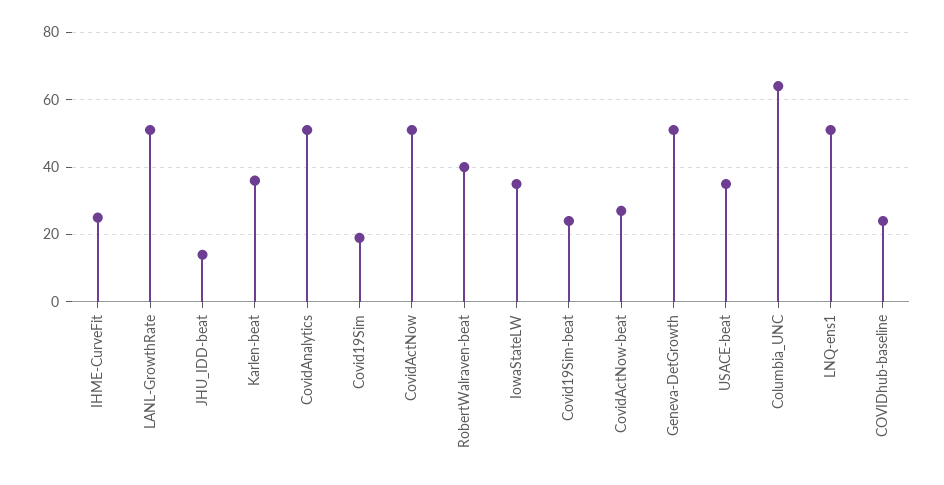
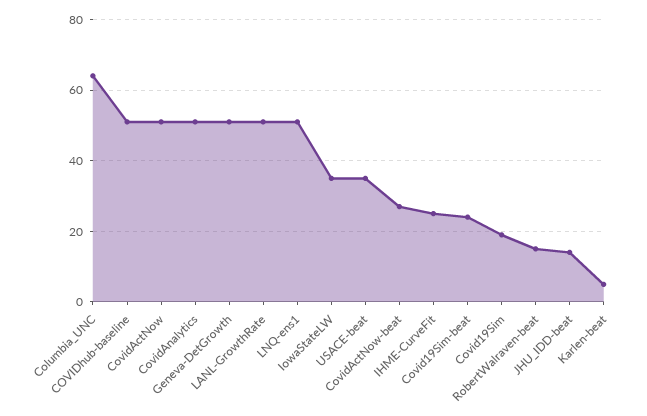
  {
    "IHME-CurveFit": 25,
    "LANL-GrowthRate": 50,
    "JHU_IDD-beat": 15,
-   "Karlen-beat": 35,
+   "Karlen-beat": 5,
    "CovidAnalytics": 50,
    "Covid19Sim": 20,
    "CovidActNow": 50,
-   "RobertWalraven-beat": 40,
+   "RobertWalraven-beat": 15,
    "IowaStateLW": 35,
    "Covid19Sim-beat": 25,
    "CovidActNow-beat": 25,
    "Geneva-DetGrowth": 50,
    "USACE-beat": 35,
    "Columbia_UNC": 65,
    "LNQ-ens1": 50,
-   "COVIDhub-baseline": 25
+   "COVIDhub-baseline": 50
  }

